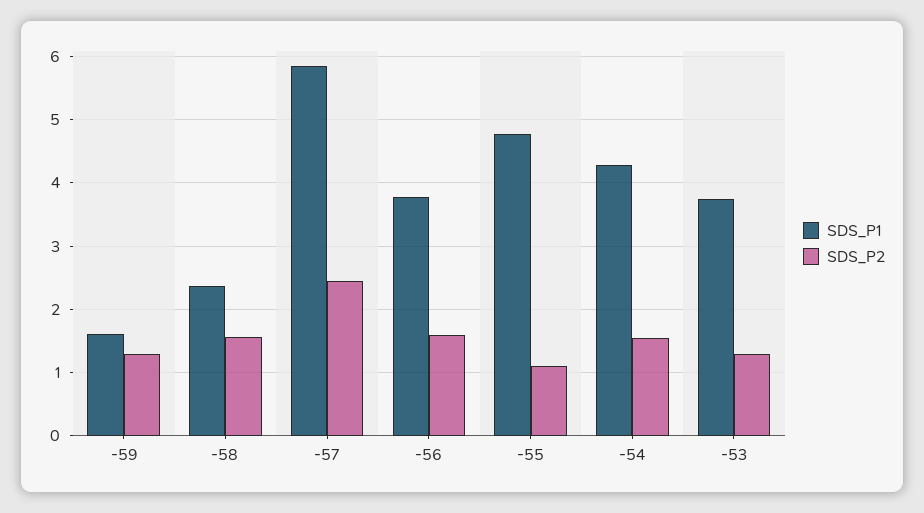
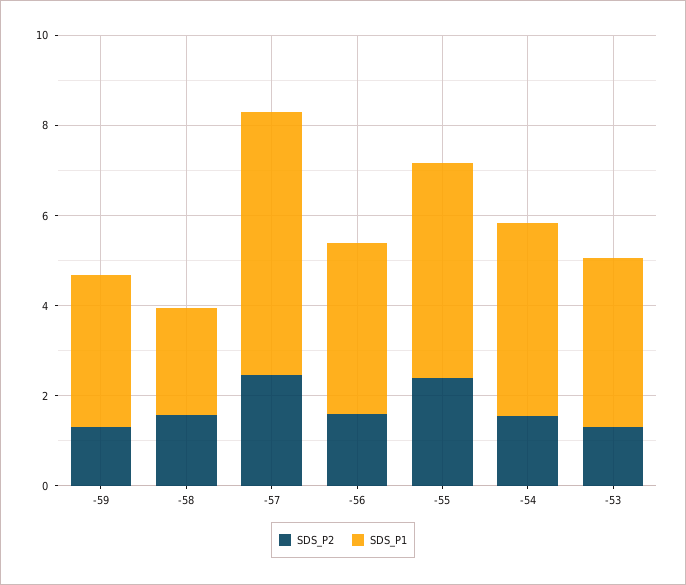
  {
    "SDS_P1": {
-     "-59": 1.6,
+     "-59": 3.5,
      "-58": 2.4,
      "-57": 5.9,
      "-56": 3.8,
      "-55": 4.8,
      "-54": 4.3,
      "-53": 3.8
    },
    "SDS_P2": {
      "-59": 1.3,
      "-58": 1.6,
      "-57": 2.5,
      "-56": 1.6,
-     "-55": 1.1,
+     "-55": 2.5,
      "-54": 1.6,
      "-53": 1.3
    }
  }

